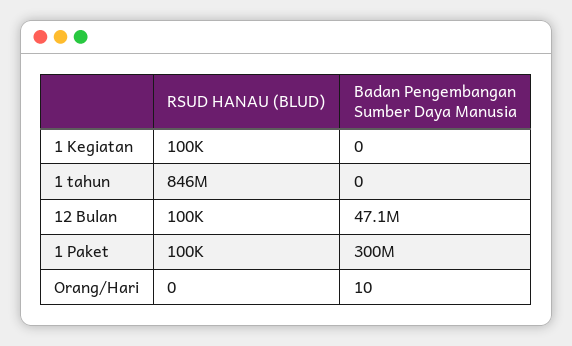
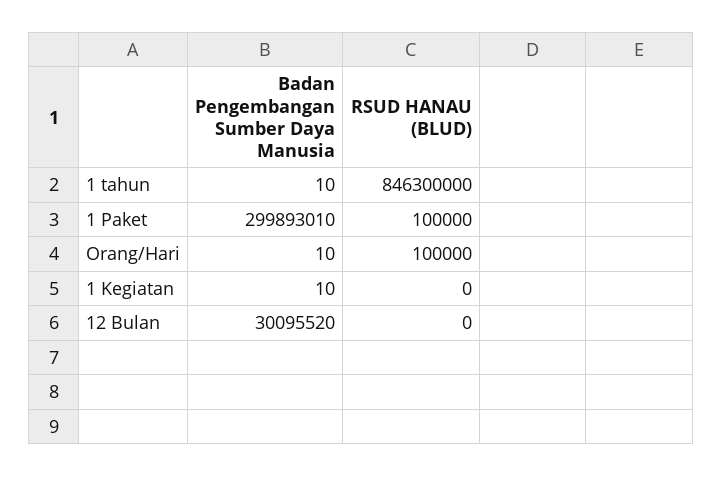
  {
    "RSUD HANAU (BLUD)": {
-     "1 Kegiatan": 100000,
+     "1 Kegiatan": 0,
      "1 tahun": 846300000,
-     "12 Bulan": 100000,
+     "12 Bulan": 0,
      "1 Paket": 100000,
-     "Orang/Hari": 0
+     "Orang/Hari": 100000
    },
    "Badan Pengembangan Sumber Daya Manusia": {
-     "1 Kegiatan": 0,
+     "1 Kegiatan": 10,
-     "1 tahun": 0,
+     "1 tahun": 10,
-     "12 Bulan": 47100000,
+     "12 Bulan": 30095520,
      "1 Paket": 299893010,
      "Orang/Hari": 10
    }
  }

